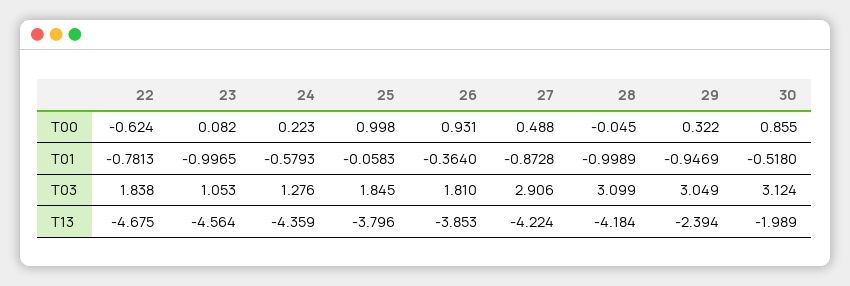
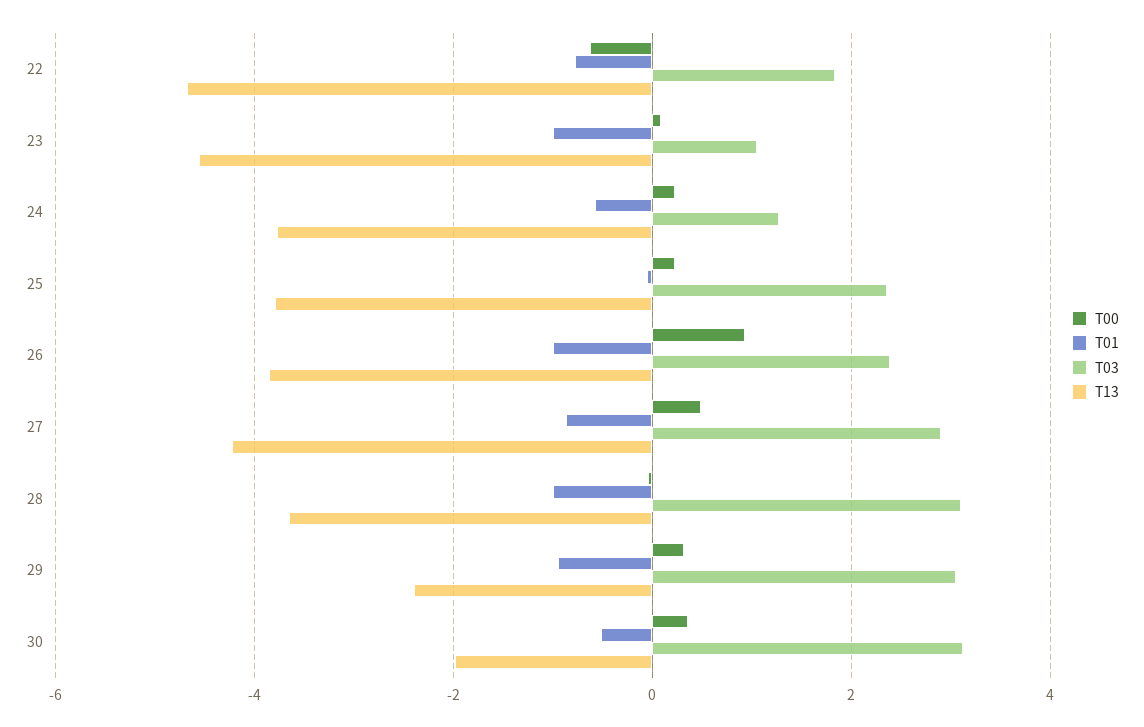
  {
    "T00": {
      "22": -0.624,
      "23": 0.082,
      "24": 0.223,
-     "25": 0.998,
+     "25": 0.2,
      "26": 0.931,
      "27": 0.488,
      "28": -0.045,
      "29": 0.322,
-     "30": 0.855
+     "30": 0.4
    },
    "T01": {
      "22": -0.7813,
      "23": -0.9965,
      "24": -0.5793,
      "25": -0.0583,
-     "26": -0.364,
+     "26": -1,
      "27": -0.8728,
      "28": -0.9989,
      "29": -0.9469,
      "30": -0.518
    },
    "T03": {
      "22": 1.838,
      "23": 1.053,
      "24": 1.276,
-     "25": 1.845,
+     "25": 2.4,
-     "26": 1.81,
+     "26": 2.4,
      "27": 2.906,
      "28": 3.099,
      "29": 3.049,
      "30": 3.124
    },
    "T13": {
      "22": -4.675,
      "23": -4.564,
-     "24": -4.359,
+     "24": -3.8,
      "25": -3.796,
      "26": -3.853,
      "27": -4.224,
-     "28": -4.184,
+     "28": -3.6,
      "29": -2.394,
      "30": -1.989
    }
  }

